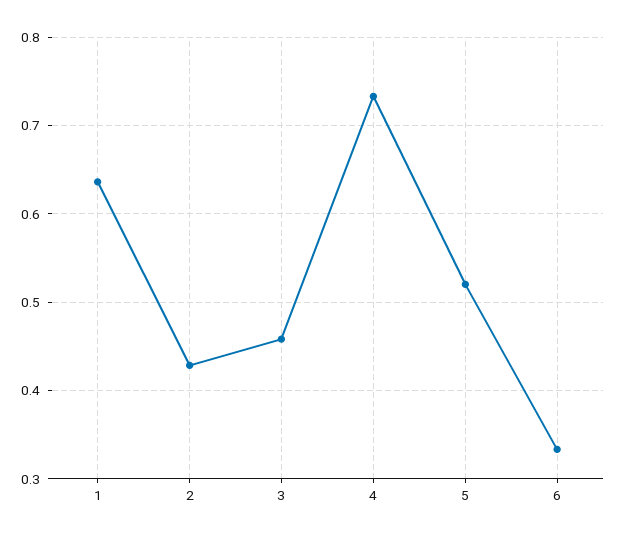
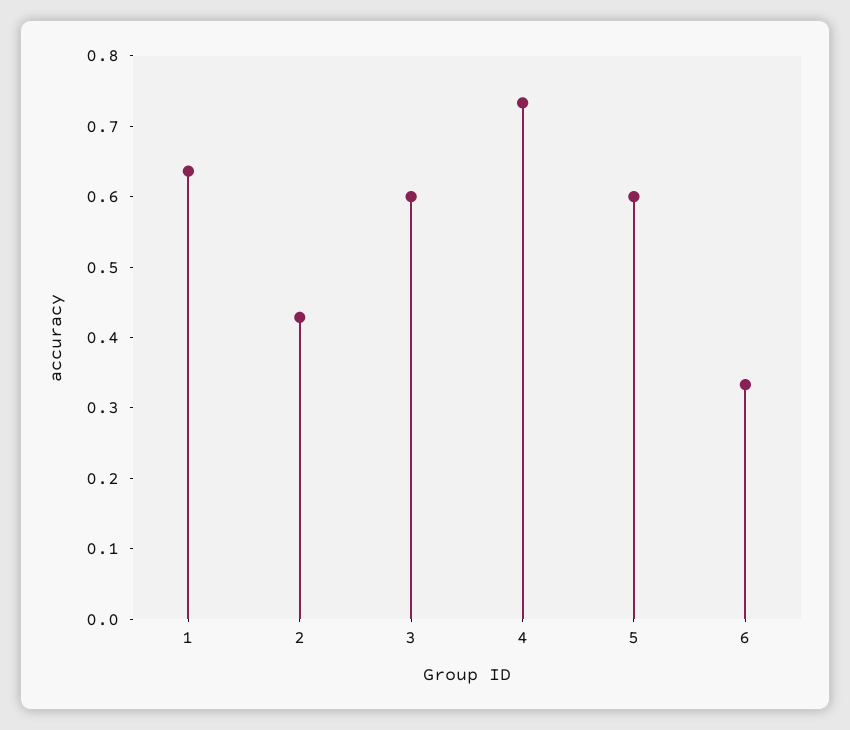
  {
    "1": 0.64,
    "2": 0.43,
-   "3": 0.46,
+   "3": 0.6,
    "4": 0.73,
-   "5": 0.52,
+   "5": 0.6,
    "6": 0.33
  }

